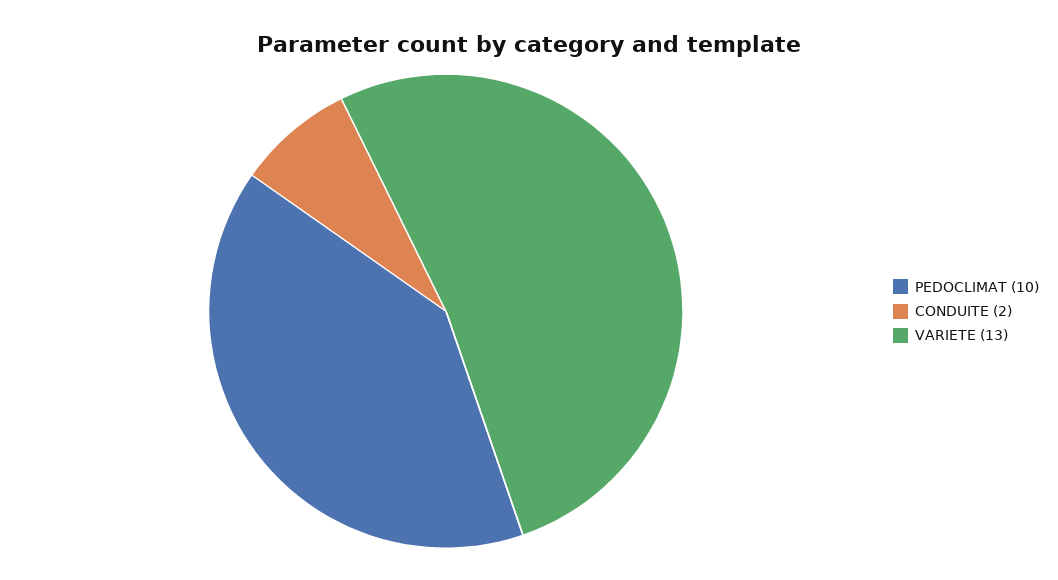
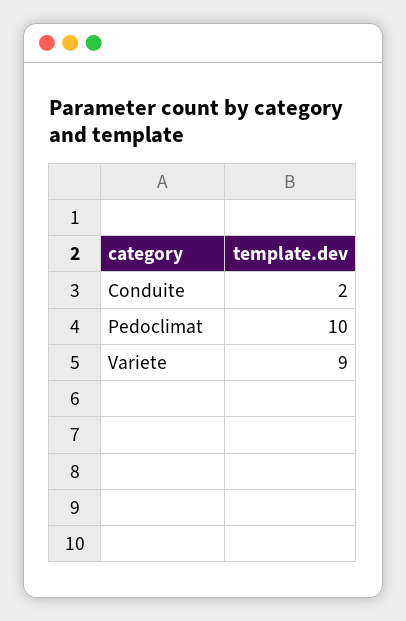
  {
    "PEDOCLIMAT": 10,
    "CONDUITE": 2,
-   "VARIETE": 13
+   "VARIETE": 9
  }

